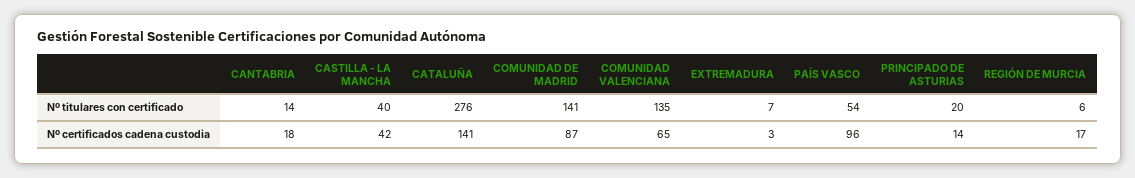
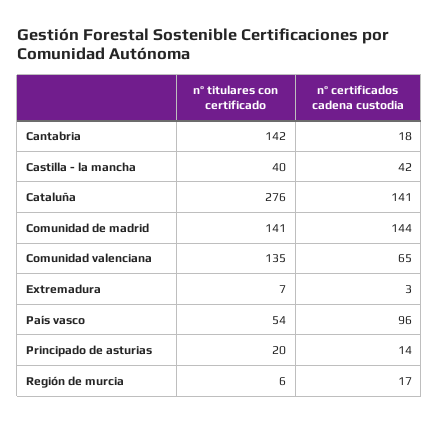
  {
    "CANTABRIA": {
-     "Nº titulares con certificado": 14,
+     "Nº titulares con certificado": 142,
      "Nº certificados cadena custodia": 18
    },
    "CASTILLA - LA MANCHA": {
      "Nº titulares con certificado": 40,
      "Nº certificados cadena custodia": 42
    },
    "CATALUÑA": {
      "Nº titulares con certificado": 276,
      "Nº certificados cadena custodia": 141
    },
    "COMUNIDAD DE MADRID": {
      "Nº titulares con certificado": 141,
-     "Nº certificados cadena custodia": 87
+     "Nº certificados cadena custodia": 144
    },
    "COMUNIDAD VALENCIANA": {
      "Nº titulares con certificado": 135,
      "Nº certificados cadena custodia": 65
    },
    "EXTREMADURA": {
      "Nº titulares con certificado": 7,
      "Nº certificados cadena custodia": 3
    },
    "PAÍS VASCO": {
      "Nº titulares con certificado": 54,
      "Nº certificados cadena custodia": 96
    },
    "PRINCIPADO DE ASTURIAS": {
      "Nº titulares con certificado": 20,
      "Nº certificados cadena custodia": 14
    },
    "REGIÓN DE MURCIA": {
      "Nº titulares con certificado": 6,
      "Nº certificados cadena custodia": 17
    }
  }

